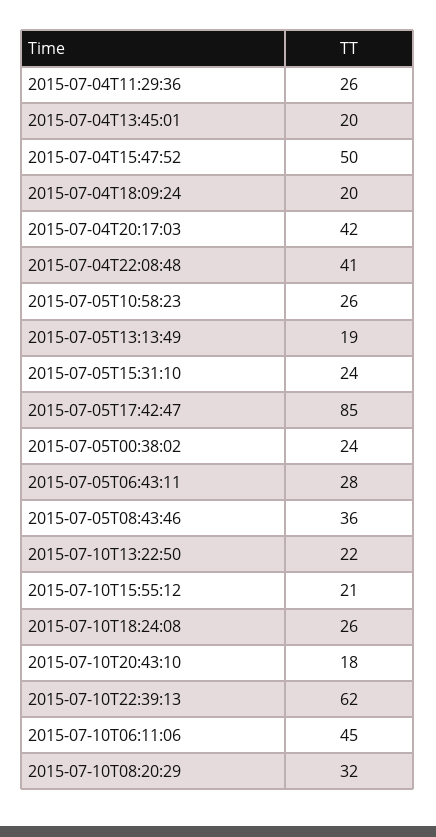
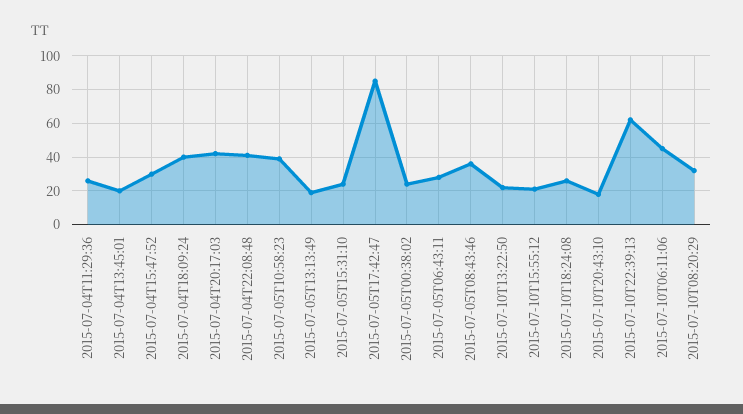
  {
    "2015-07-04T11:29:36": 26,
    "2015-07-04T13:45:01": 20,
-   "2015-07-04T15:47:52": 50,
+   "2015-07-04T15:47:52": 30,
-   "2015-07-04T18:09:24": 20,
+   "2015-07-04T18:09:24": 40,
    "2015-07-04T20:17:03": 42,
    "2015-07-04T22:08:48": 41,
-   "2015-07-05T10:58:23": 26,
+   "2015-07-05T10:58:23": 40,
    "2015-07-05T13:13:49": 19,
    "2015-07-05T15:31:10": 24,
    "2015-07-05T17:42:47": 85,
    "2015-07-05T00:38:02": 24,
    "2015-07-05T06:43:11": 28,
    "2015-07-05T08:43:46": 36,
    "2015-07-10T13:22:50": 22,
    "2015-07-10T15:55:12": 21,
    "2015-07-10T18:24:08": 26,
    "2015-07-10T20:43:10": 18,
    "2015-07-10T22:39:13": 62,
    "2015-07-10T06:11:06": 45,
    "2015-07-10T08:20:29": 32
  }

